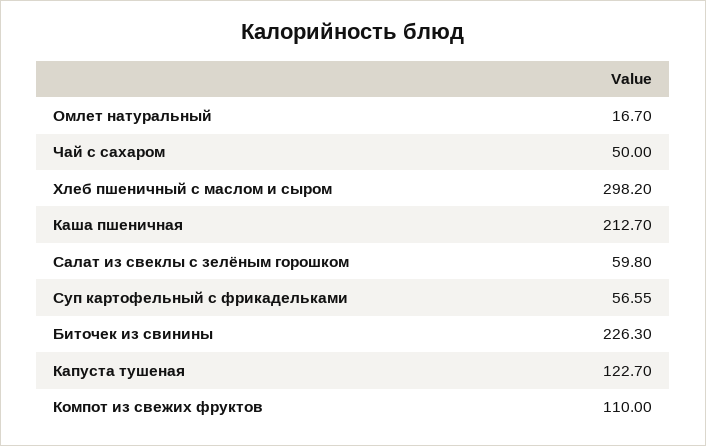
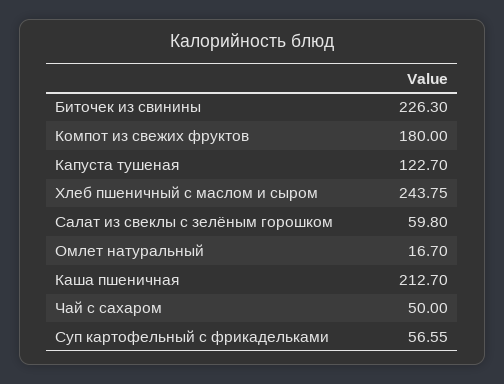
  {
    "Омлет натуральный": 16.7,
    "Чай с сахаром": 50,
-   "Хлеб пшеничный с маслом и сыром": 298.2,
+   "Хлеб пшеничный с маслом и сыром": 243.75,
    "Каша пшеничная": 212.7,
    "Салат из свеклы с зелёным горошком": 59.8,
    "Суп картофельный с фрикадельками": 56.55,
    "Биточек из свинины": 226.3,
    "Капуста тушеная": 122.7,
-   "Компот из свежих фруктов": 110
+   "Компот из свежих фруктов": 180
  }

